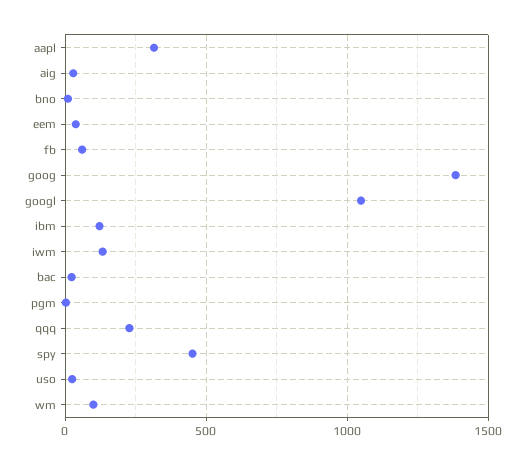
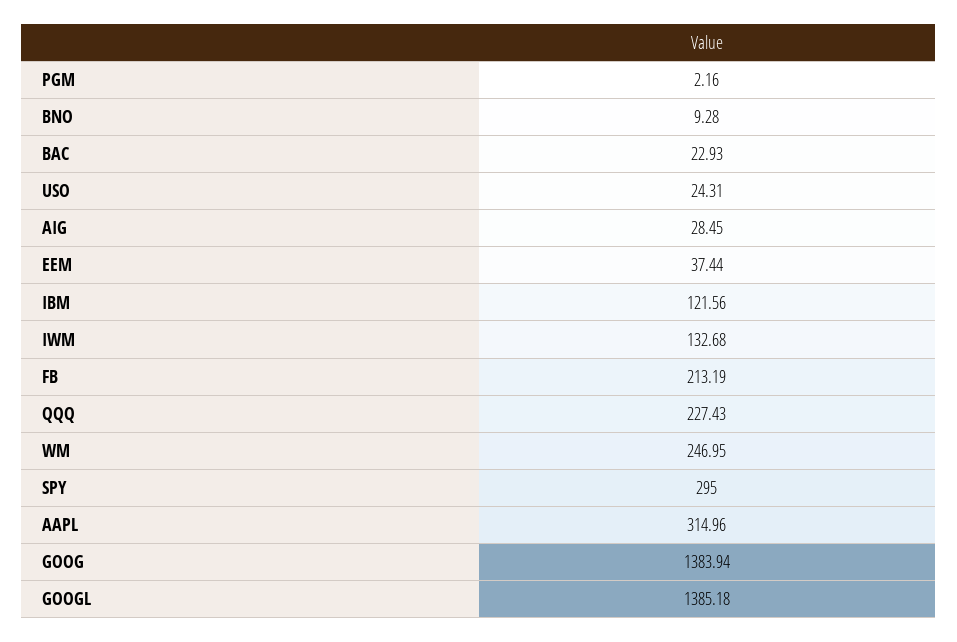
  {
    "aapl": 314.96,
    "aig": 28.45,
    "bno": 9.28,
    "eem": 37.44,
-   "fb": 50,
+   "fb": 213.19,
    "goog": 1383.94,
-   "googl": 1050,
+   "googl": 1385.18,
    "ibm": 121.56,
    "iwm": 132.68,
    "bac": 22.93,
    "pgm": 2.16,
    "qqq": 227.43,
-   "spy": 450,
+   "spy": 295,
    "uso": 24.31,
-   "wm": 100
+   "wm": 246.95
  }

